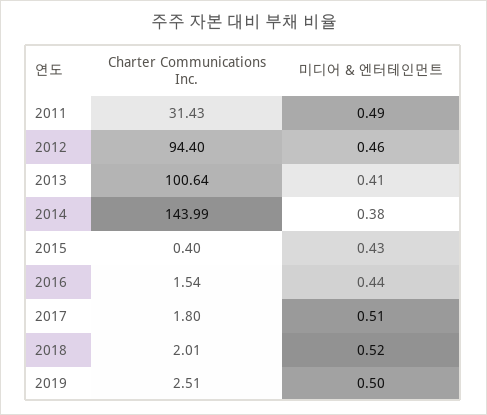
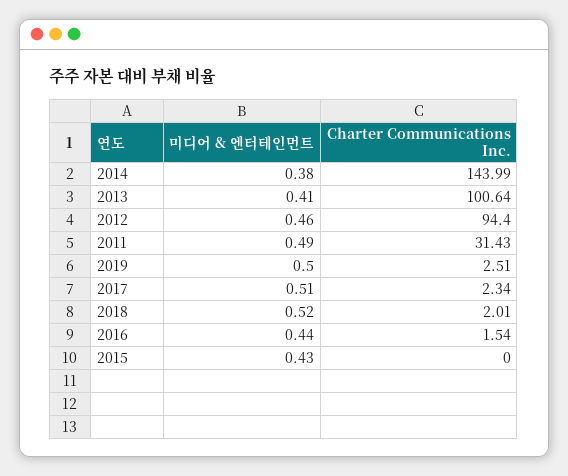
  {
    "Charter Communications Inc.": {
      "2011": 31.43,
      "2012": 94.4,
      "2013": 100.64,
      "2014": 143.99,
-     "2015": 0.4,
+     "2015": 0,
      "2016": 1.54,
-     "2017": 1.8,
+     "2017": 2.34,
      "2018": 2.01,
      "2019": 2.51
    },
    "미디어 & 엔터테인먼트": {
      "2011": 0.49,
      "2012": 0.46,
      "2013": 0.41,
      "2014": 0.38,
      "2015": 0.43,
      "2016": 0.44,
      "2017": 0.51,
      "2018": 0.52,
      "2019": 0.5
    }
  }

